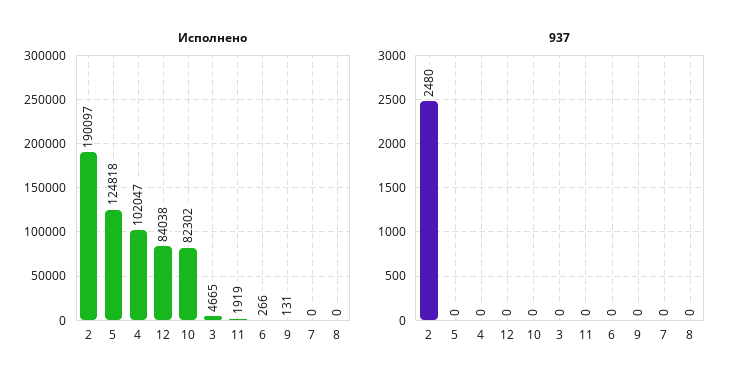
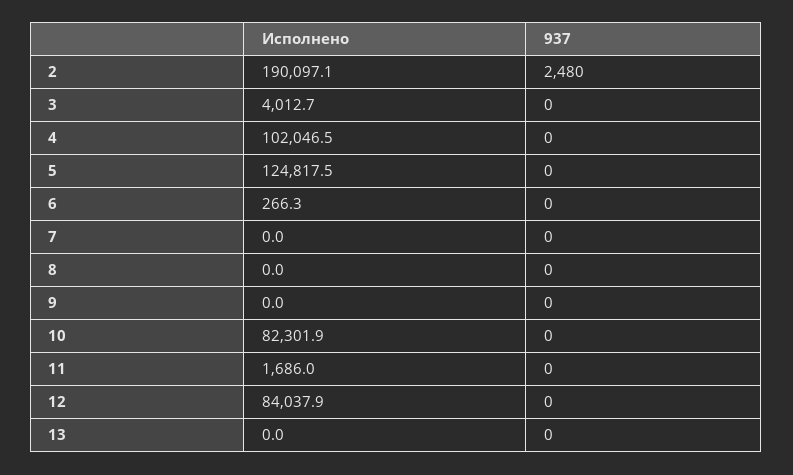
  {
    "Исполнено": {
      "2": 190097.1,
      "5": 124817.5,
      "4": 102046.5,
      "12": 84037.9,
      "10": 82301.9,
-     "3": 4665,
+     "3": 4012.7,
-     "11": 1919,
+     "11": 1686,
      "6": 266.3,
-     "9": 131,
+     "9": 0,
      "7": 0,
-     "8": 0
+     "8": 0,
+     "13": 0
    },
    "937": {
      "2": 2480,
      "5": 0,
      "4": 0,
      "12": 0,
      "10": 0,
      "3": 0,
      "11": 0,
      "6": 0,
      "9": 0,
      "7": 0,
-     "8": 0
+     "8": 0,
+     "13": 0
    }
  }

